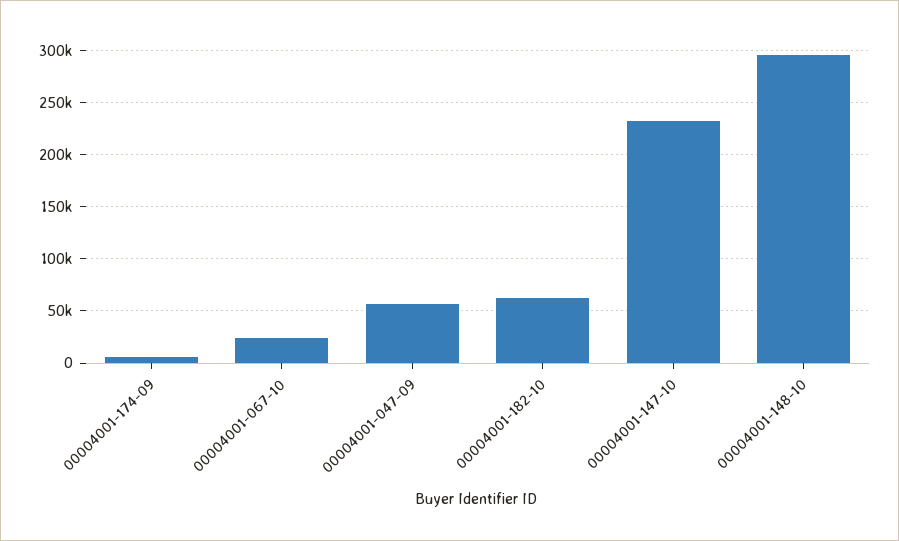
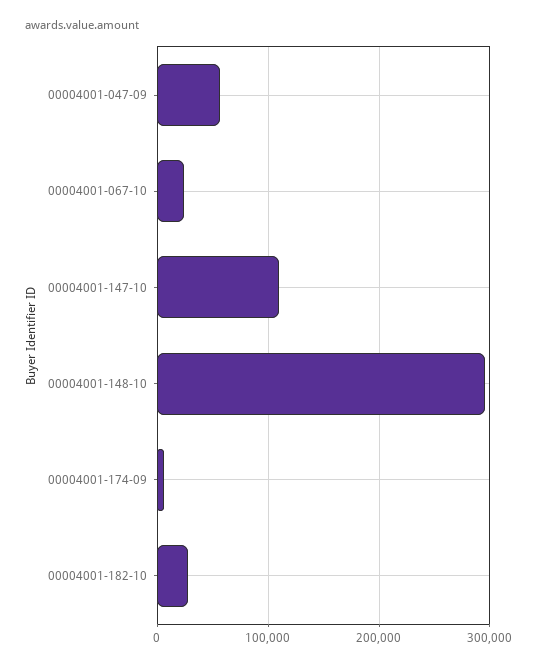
  {
    "00004001-174-09": 10000,
    "00004001-067-10": 20000,
    "00004001-047-09": 60000,
-   "00004001-182-10": 60000,
+   "00004001-182-10": 30000,
-   "00004001-147-10": 230000,
+   "00004001-147-10": 110000,
    "00004001-148-10": 300000
  }

